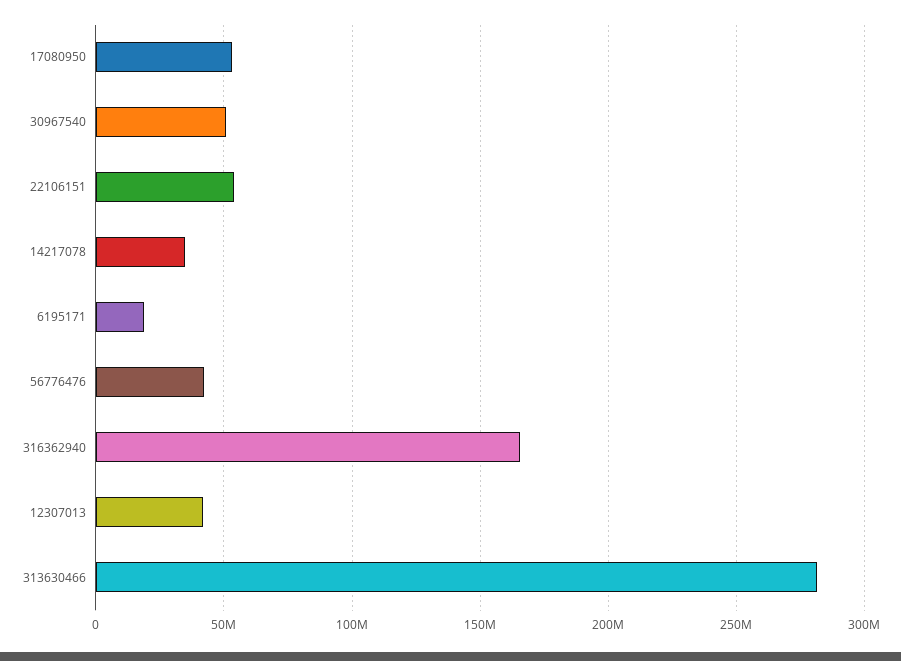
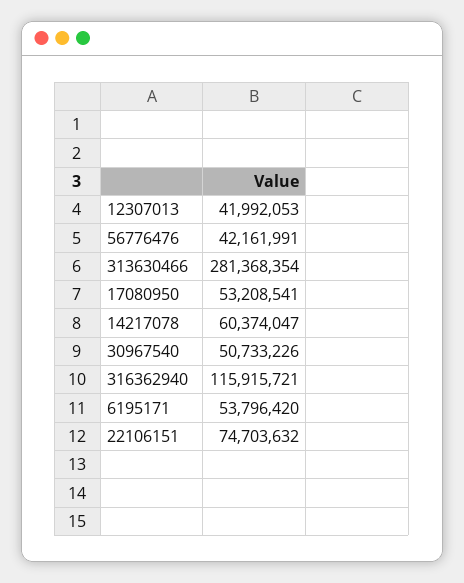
  {
    "17080950": 53208541,
    "30967540": 50733226,
-   "22106151": 55000000,
+   "22106151": 74703632,
-   "14217078": 35000000,
+   "14217078": 60374047,
-   "6195171": 20000000,
+   "6195171": 53796420,
    "56776476": 42161991,
-   "316362940": 165000000,
+   "316362940": 115915721,
    "12307013": 41992053,
    "313630466": 281368354
  }

